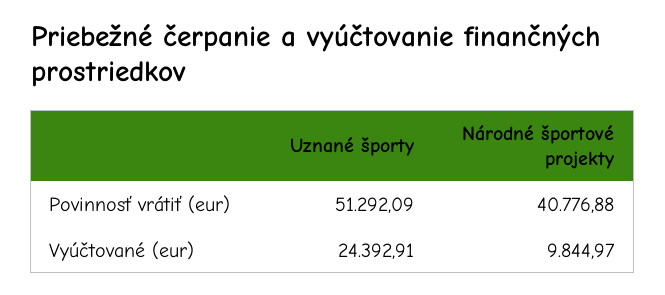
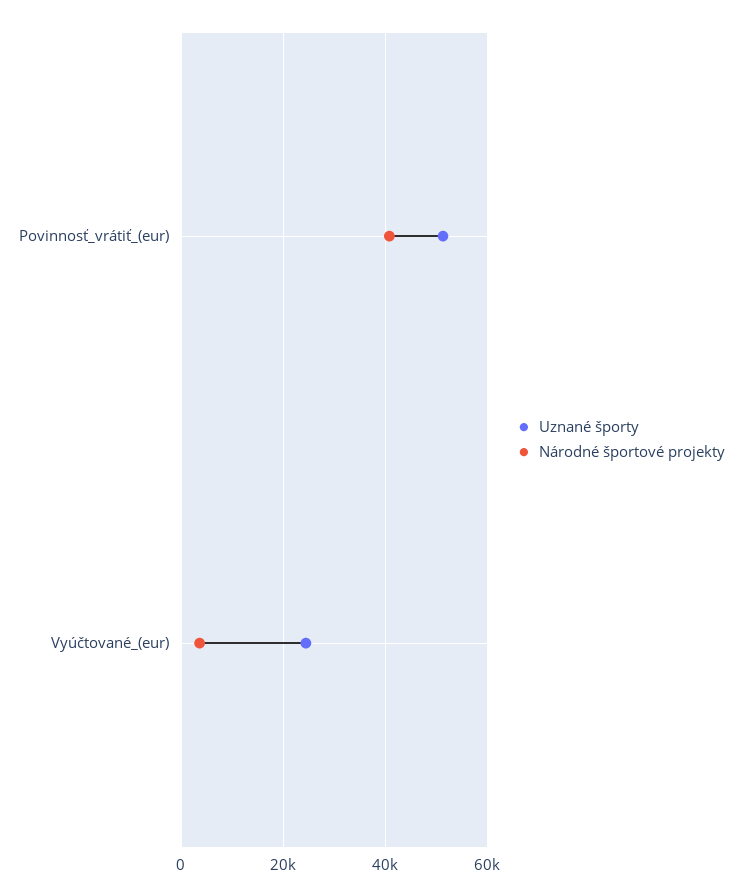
  {
    "Uznané športy": {
      "Povinnosť vrátiť (eur)": 51292.09,
      "Vyúčtované (eur)": 24392.91
    },
    "Národné športové projekty": {
      "Povinnosť vrátiť (eur)": 40776.88,
-     "Vyúčtované (eur)": 9844.97
+     "Vyúčtované (eur)": 4000
    }
  }

